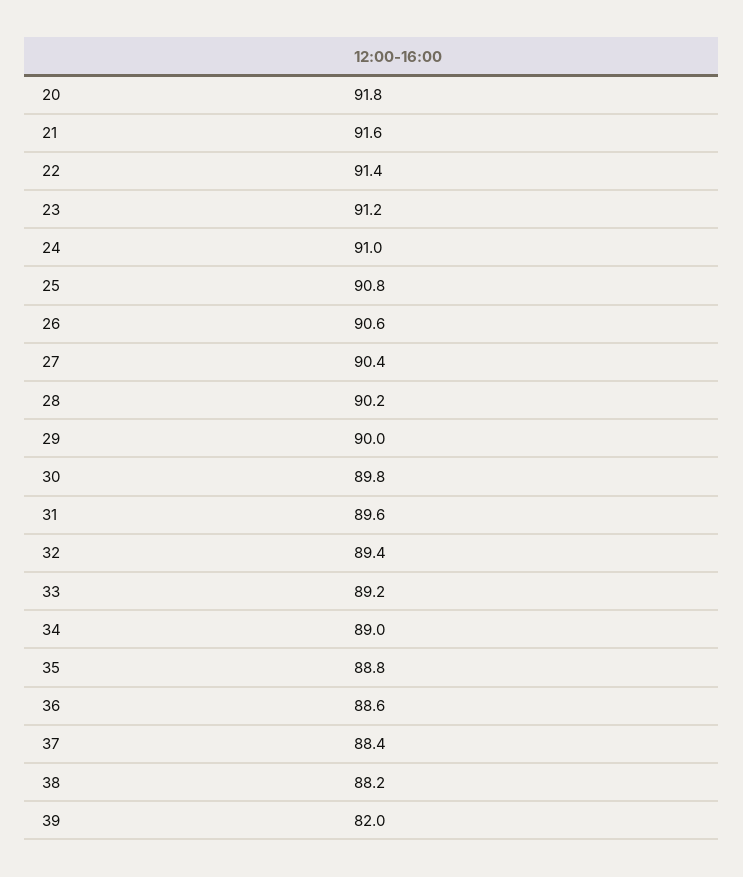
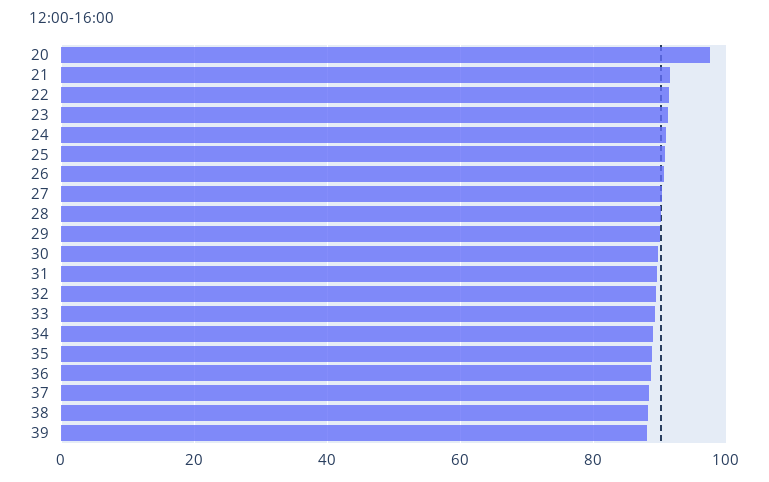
  {
-   "20": 91.8,
+   "20": 98,
    "21": 91.6,
    "22": 91.4,
    "23": 91.2,
    "24": 91,
    "25": 90.8,
    "26": 90.6,
    "27": 90.4,
    "28": 90.2,
    "29": 90,
    "30": 89.8,
    "31": 89.6,
    "32": 89.4,
    "33": 89.2,
    "34": 89,
    "35": 88.8,
    "36": 88.6,
    "37": 88.4,
    "38": 88.2,
-   "39": 82
+   "39": 88
  }

